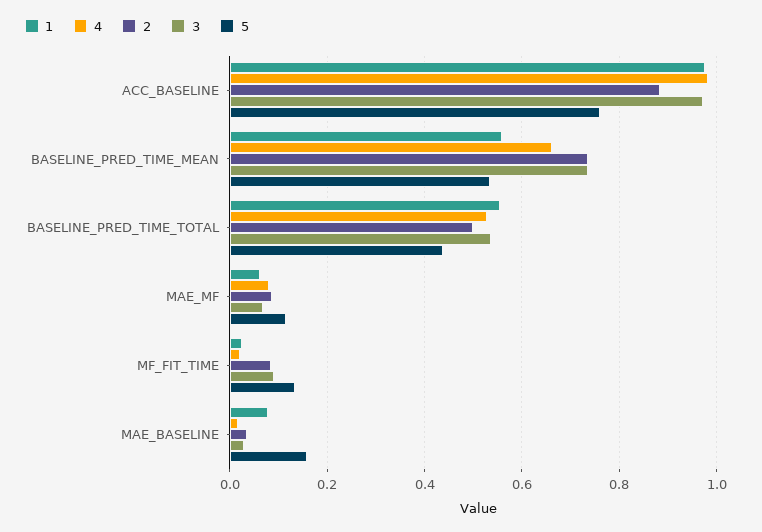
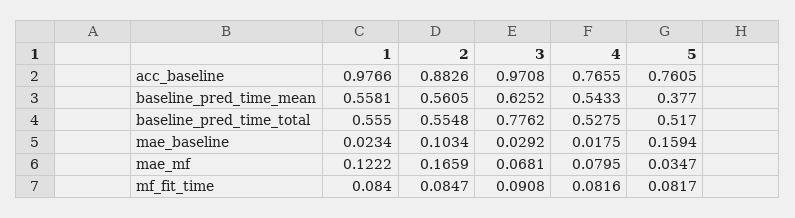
  {
    "1": {
      "ACC_BASELINE": 0.9766,
      "BASELINE_PRED_TIME_MEAN": 0.5581,
      "BASELINE_PRED_TIME_TOTAL": 0.555,
-     "MAE_MF": 0.06,
+     "MAE_MF": 0.1222,
-     "MF_FIT_TIME": 0.02,
+     "MF_FIT_TIME": 0.084,
-     "MAE_BASELINE": 0.08
+     "MAE_BASELINE": 0.0234
    },
    "4": {
-     "ACC_BASELINE": 0.98,
+     "ACC_BASELINE": 0.7655,
-     "BASELINE_PRED_TIME_MEAN": 0.66,
+     "BASELINE_PRED_TIME_MEAN": 0.5433,
      "BASELINE_PRED_TIME_TOTAL": 0.5275,
      "MAE_MF": 0.0795,
-     "MF_FIT_TIME": 0.02,
+     "MF_FIT_TIME": 0.0816,
      "MAE_BASELINE": 0.0175
    },
    "2": {
      "ACC_BASELINE": 0.8826,
-     "BASELINE_PRED_TIME_MEAN": 0.74,
+     "BASELINE_PRED_TIME_MEAN": 0.5605,
-     "BASELINE_PRED_TIME_TOTAL": 0.5,
+     "BASELINE_PRED_TIME_TOTAL": 0.5548,
-     "MAE_MF": 0.08,
+     "MAE_MF": 0.1659,
      "MF_FIT_TIME": 0.0847,
-     "MAE_BASELINE": 0.04
+     "MAE_BASELINE": 0.1034
    },
    "3": {
      "ACC_BASELINE": 0.9708,
-     "BASELINE_PRED_TIME_MEAN": 0.74,
+     "BASELINE_PRED_TIME_MEAN": 0.6252,
-     "BASELINE_PRED_TIME_TOTAL": 0.54,
+     "BASELINE_PRED_TIME_TOTAL": 0.7762,
      "MAE_MF": 0.0681,
      "MF_FIT_TIME": 0.0908,
      "MAE_BASELINE": 0.0292
    },
    "5": {
      "ACC_BASELINE": 0.7605,
-     "BASELINE_PRED_TIME_MEAN": 0.54,
+     "BASELINE_PRED_TIME_MEAN": 0.377,
-     "BASELINE_PRED_TIME_TOTAL": 0.44,
+     "BASELINE_PRED_TIME_TOTAL": 0.517,
-     "MAE_MF": 0.12,
+     "MAE_MF": 0.0347,
-     "MF_FIT_TIME": 0.14,
+     "MF_FIT_TIME": 0.0817,
      "MAE_BASELINE": 0.1594
    }
  }

